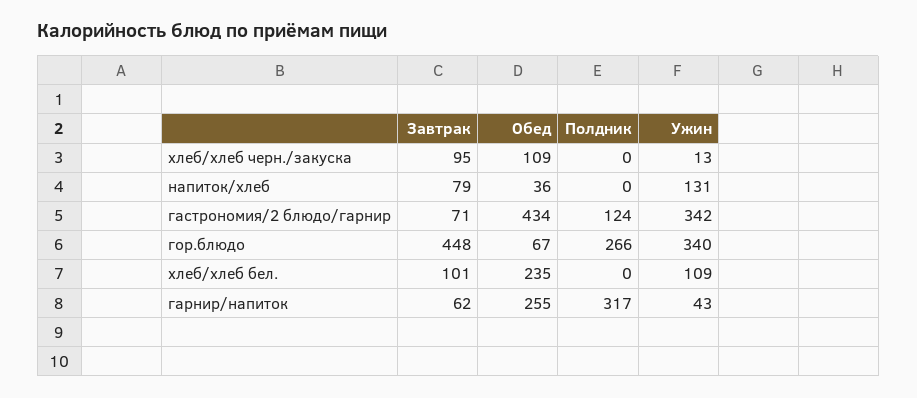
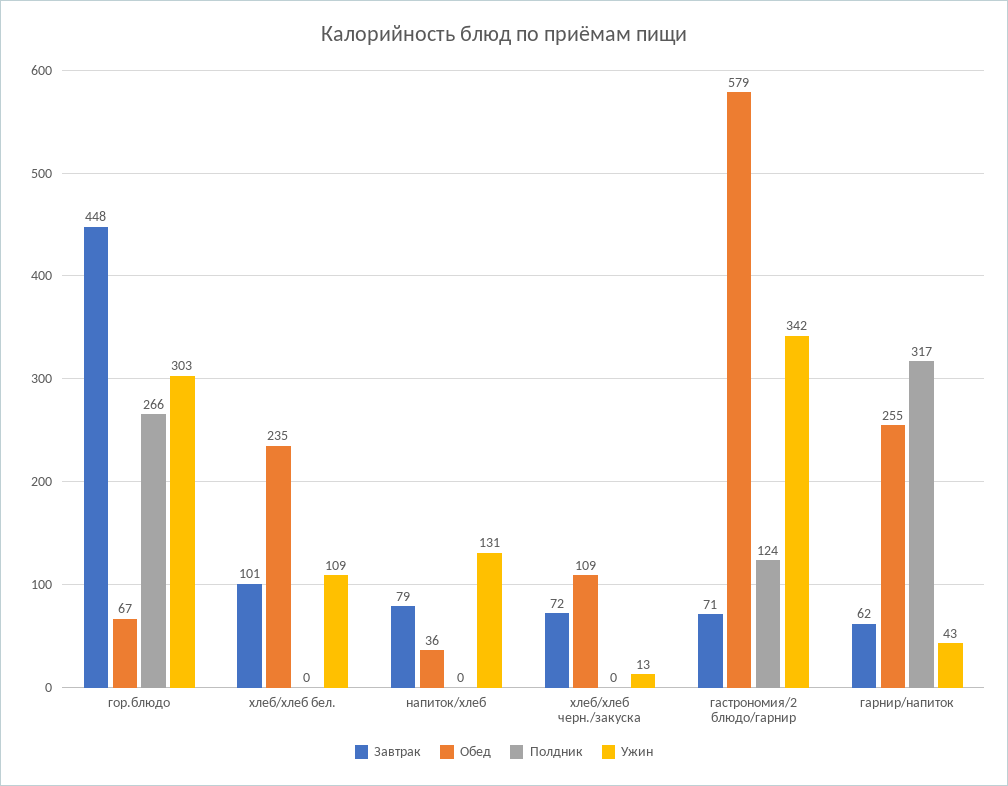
  {
    "Завтрак": {
-     "хлеб/хлеб черн./закуска": 95,
+     "хлеб/хлеб черн./закуска": 72,
      "напиток/хлеб": 79,
      "гастрономия/2 блюдо/гарнир": 71,
      "гор.блюдо": 448,
      "хлеб/хлеб бел.": 101,
      "гарнир/напиток": 62
    },
    "Обед": {
      "хлеб/хлеб черн./закуска": 109,
      "напиток/хлеб": 36,
-     "гастрономия/2 блюдо/гарнир": 434,
+     "гастрономия/2 блюдо/гарнир": 579,
      "гор.блюдо": 67,
      "хлеб/хлеб бел.": 235,
      "гарнир/напиток": 255
    },
    "Полдник": {
      "хлеб/хлеб черн./закуска": 0,
      "напиток/хлеб": 0,
      "гастрономия/2 блюдо/гарнир": 124,
      "гор.блюдо": 266,
      "хлеб/хлеб бел.": 0,
      "гарнир/напиток": 317
    },
    "Ужин": {
      "хлеб/хлеб черн./закуска": 13,
      "напиток/хлеб": 131,
      "гастрономия/2 блюдо/гарнир": 342,
-     "гор.блюдо": 340,
+     "гор.блюдо": 303,
      "хлеб/хлеб бел.": 109,
      "гарнир/напиток": 43
    }
  }

